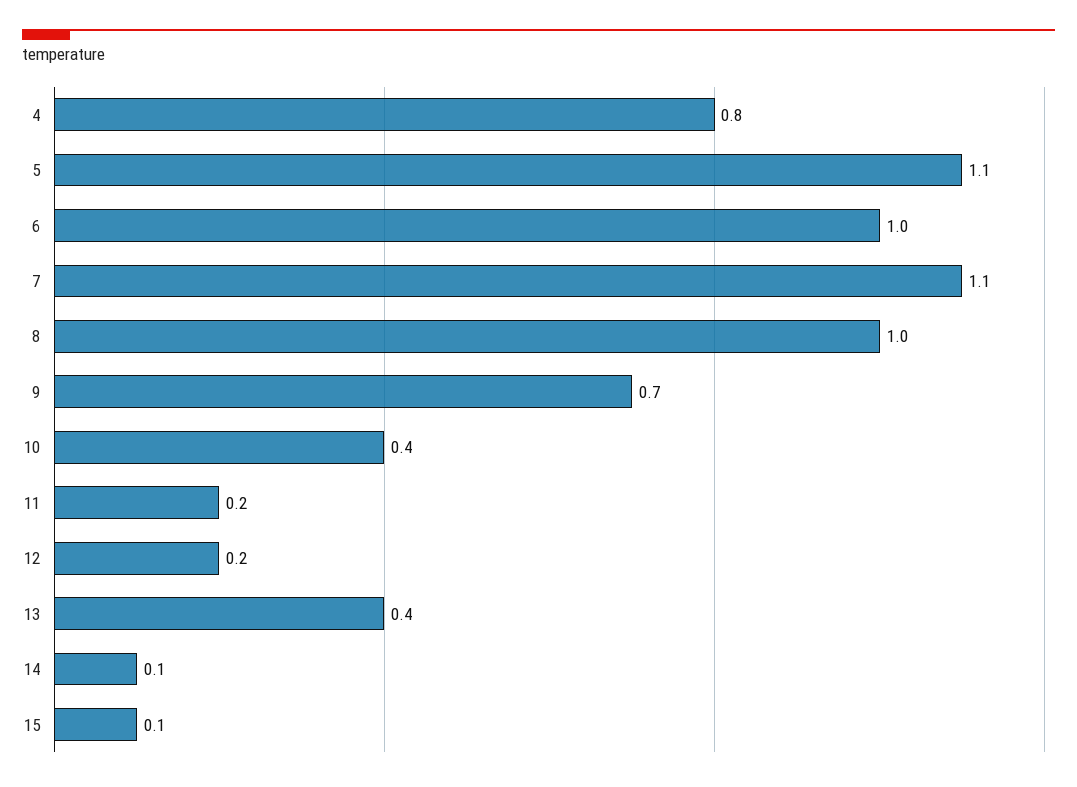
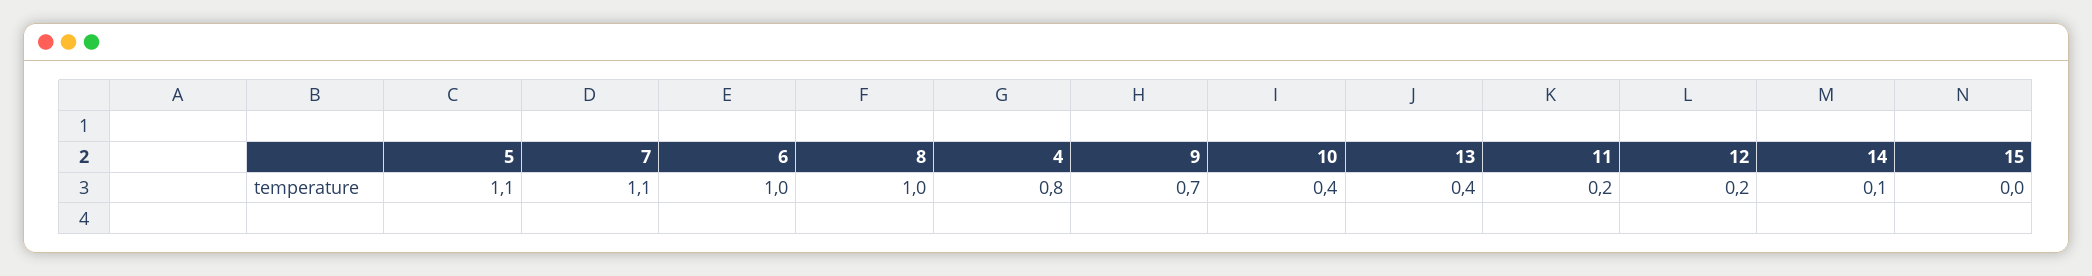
  {
    "4": 0.8,
    "5": 1.1,
    "6": 1,
    "7": 1.1,
    "8": 1,
    "9": 0.7,
    "10": 0.4,
    "11": 0.2,
    "12": 0.2,
    "13": 0.4,
    "14": 0.1,
-   "15": 0.1
+   "15": 0
  }

